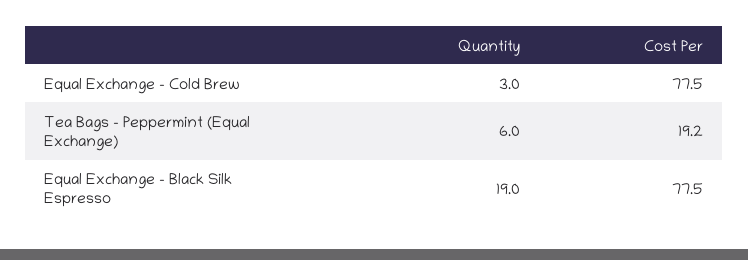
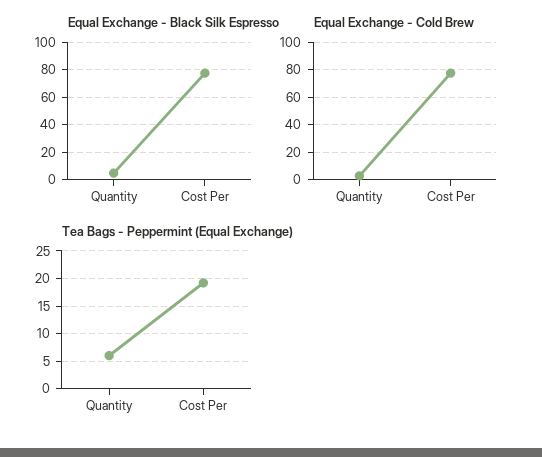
  {
    "Equal Exchange - Cold Brew": {
      "Quantity": 3,
      "Cost Per": 77.5
    },
    "Tea Bags - Peppermint (Equal Exchange)": {
      "Quantity": 6,
      "Cost Per": 19.2
    },
    "Equal Exchange - Black Silk Espresso": {
-     "Quantity": 19,
+     "Quantity": 5,
      "Cost Per": 77.5
    }
  }

